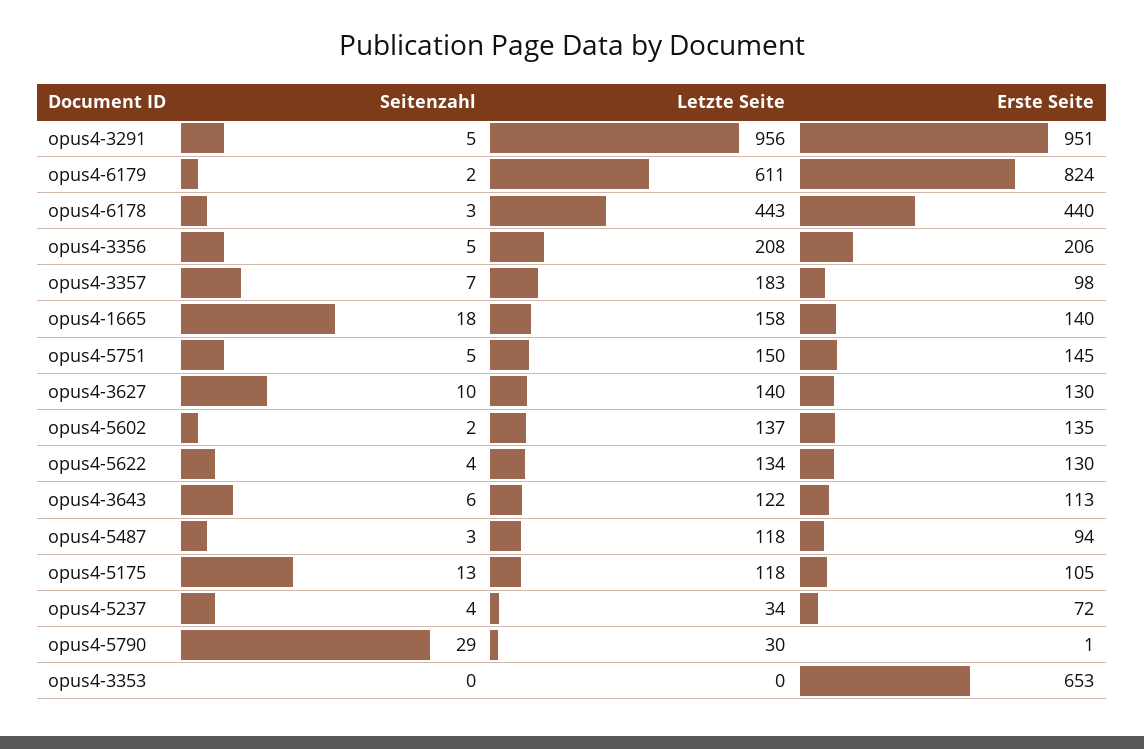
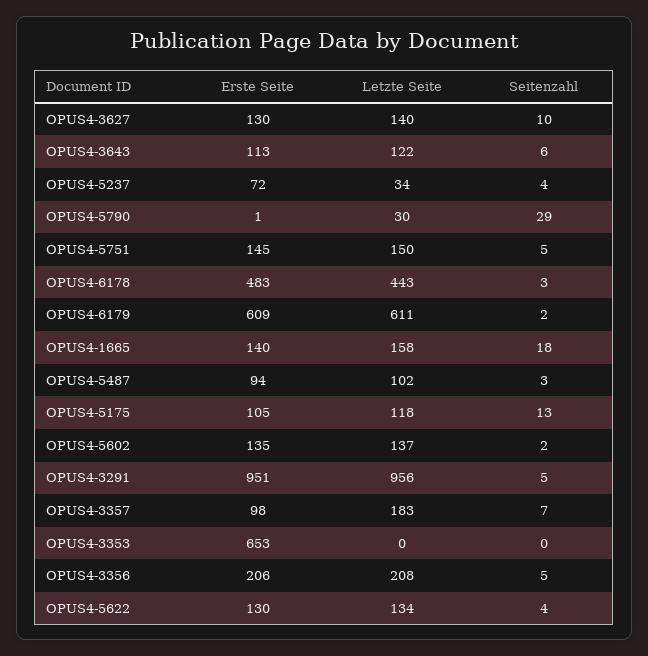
  {
    "Seitenzahl": {
      "opus4-3291": 5,
      "opus4-6179": 2,
      "opus4-6178": 3,
      "opus4-3356": 5,
      "opus4-3357": 7,
      "opus4-1665": 18,
      "opus4-5751": 5,
      "opus4-3627": 10,
      "opus4-5602": 2,
      "opus4-5622": 4,
      "opus4-3643": 6,
      "opus4-5487": 3,
      "opus4-5175": 13,
      "opus4-5237": 4,
      "opus4-5790": 29,
      "opus4-3353": 0
    },
    "Letzte Seite": {
      "opus4-3291": 956,
      "opus4-6179": 611,
      "opus4-6178": 443,
      "opus4-3356": 208,
      "opus4-3357": 183,
      "opus4-1665": 158,
      "opus4-5751": 150,
      "opus4-3627": 140,
      "opus4-5602": 137,
      "opus4-5622": 134,
      "opus4-3643": 122,
-     "opus4-5487": 118,
+     "opus4-5487": 102,
      "opus4-5175": 118,
      "opus4-5237": 34,
      "opus4-5790": 30,
      "opus4-3353": 0
    },
    "Erste Seite": {
      "opus4-3291": 951,
-     "opus4-6179": 824,
+     "opus4-6179": 609,
-     "opus4-6178": 440,
+     "opus4-6178": 483,
      "opus4-3356": 206,
      "opus4-3357": 98,
      "opus4-1665": 140,
      "opus4-5751": 145,
      "opus4-3627": 130,
      "opus4-5602": 135,
      "opus4-5622": 130,
      "opus4-3643": 113,
      "opus4-5487": 94,
      "opus4-5175": 105,
      "opus4-5237": 72,
      "opus4-5790": 1,
      "opus4-3353": 653
    }
  }

